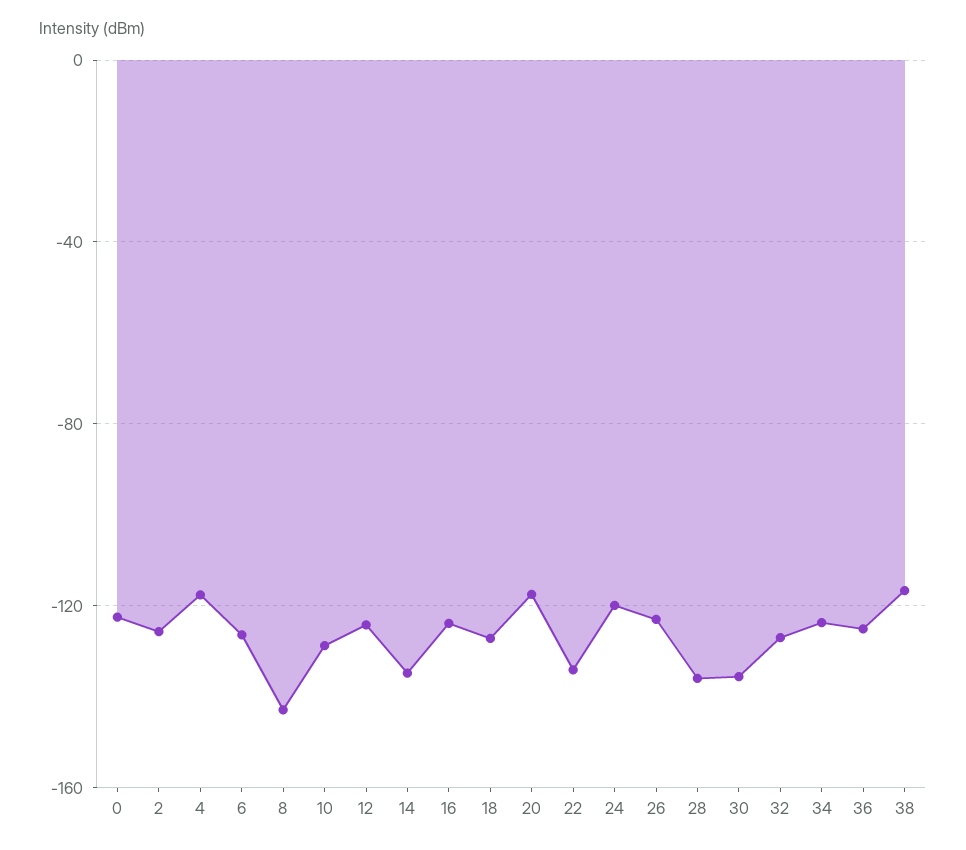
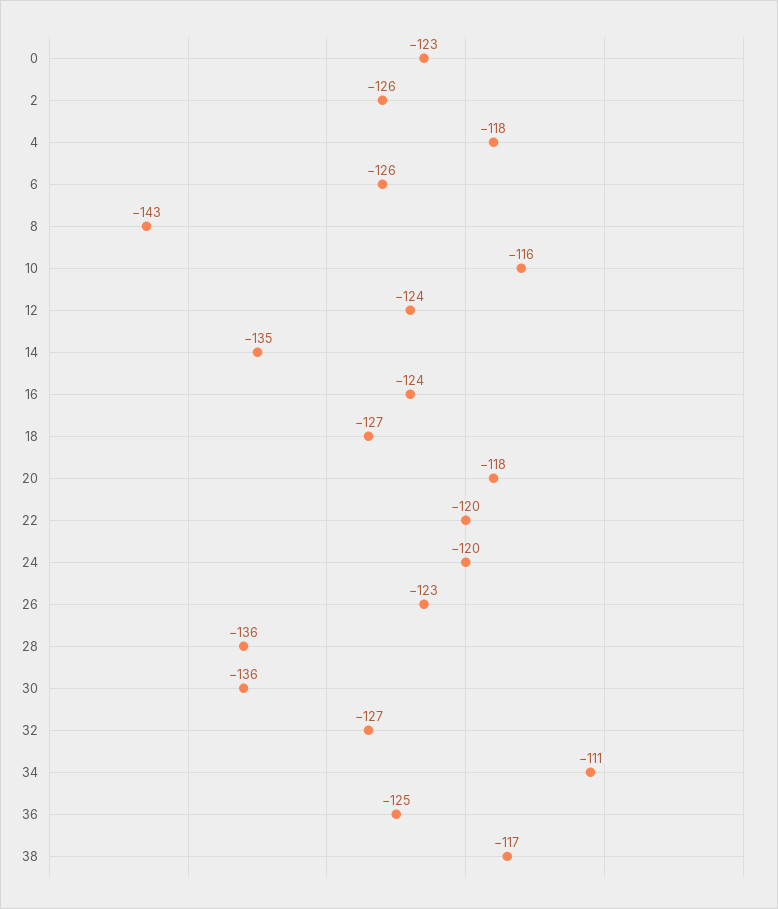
  {
    "0": -123,
    "2": -126,
    "4": -118,
    "6": -126,
    "8": -143,
-   "10": -130,
+   "10": -116,
    "12": -124,
    "14": -135,
    "16": -124,
    "18": -127,
    "20": -118,
-   "22": -135,
+   "22": -120,
    "24": -120,
    "26": -123,
    "28": -136,
    "30": -136,
    "32": -127,
-   "34": -125,
+   "34": -111,
    "36": -125,
    "38": -117
  }

